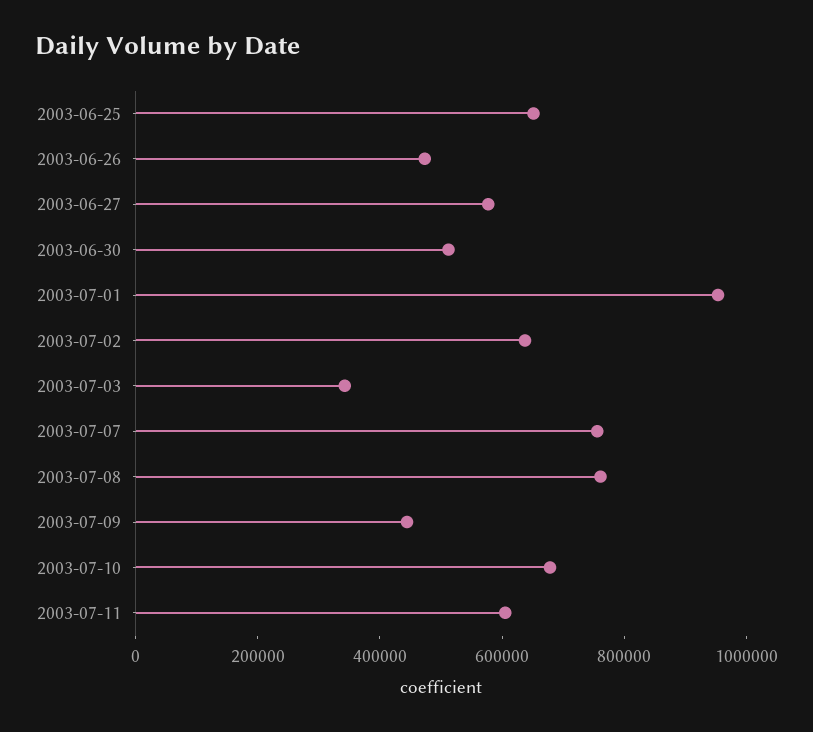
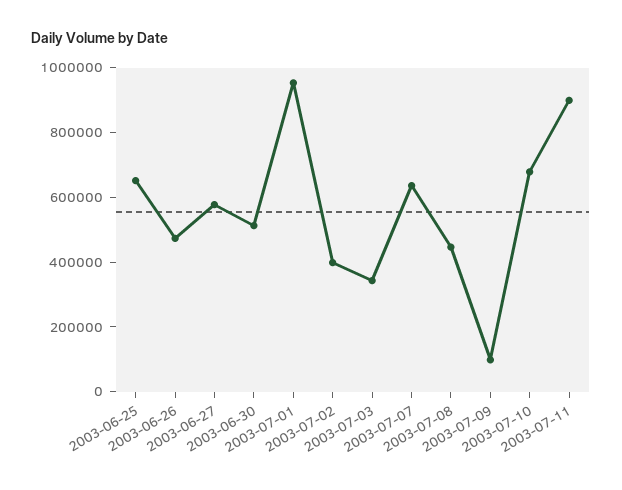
  {
    "2003-06-25": 650000,
    "2003-06-26": 450000,
    "2003-06-27": 600000,
    "2003-06-30": 500000,
    "2003-07-01": 950000,
-   "2003-07-02": 650000,
+   "2003-07-02": 400000,
    "2003-07-03": 350000,
-   "2003-07-07": 750000,
+   "2003-07-07": 650000,
-   "2003-07-08": 750000,
+   "2003-07-08": 450000,
-   "2003-07-09": 450000,
+   "2003-07-09": 100000,
    "2003-07-10": 700000,
-   "2003-07-11": 600000
+   "2003-07-11": 900000
  }

